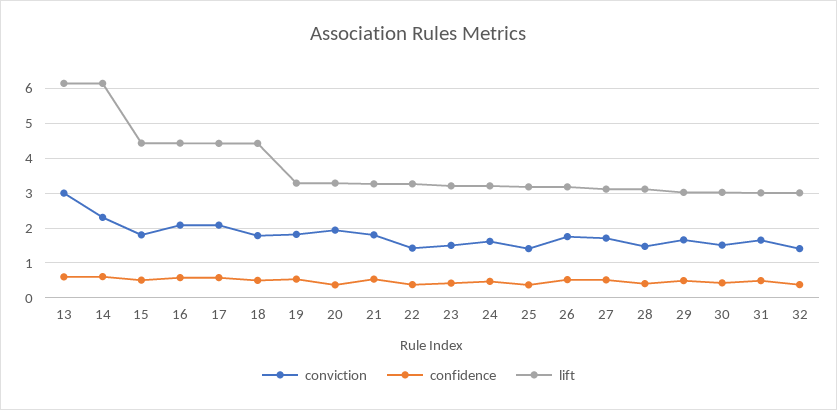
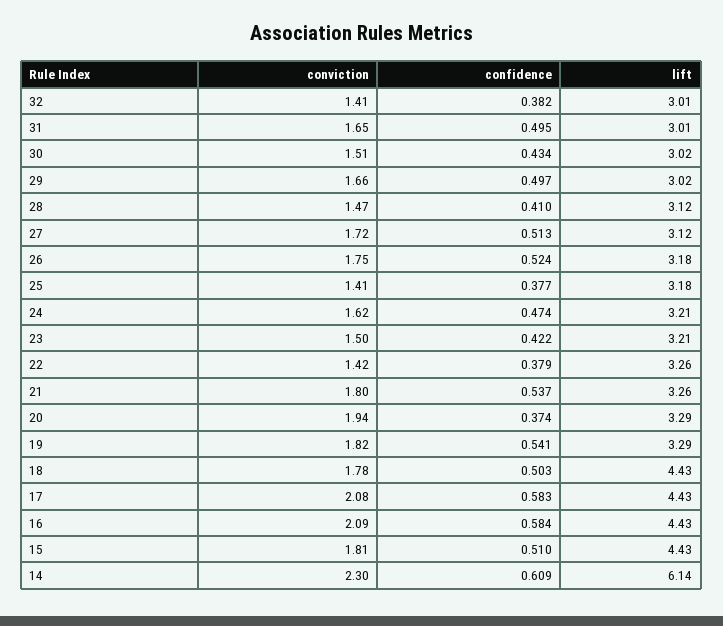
  {
    "conviction": {
-     "13": 3,
      "14": 2.3,
      "15": 1.81,
      "16": 2.09,
      "17": 2.08,
      "18": 1.78,
      "19": 1.82,
      "20": 1.94,
      "21": 1.8,
      "22": 1.42,
      "23": 1.5,
      "24": 1.62,
      "25": 1.41,
      "26": 1.75,
      "27": 1.72,
      "28": 1.47,
      "29": 1.66,
      "30": 1.51,
      "31": 1.65,
      "32": 1.41
    },
    "confidence": {
-     "13": 0.6,
      "14": 0.609,
      "15": 0.51,
      "16": 0.584,
      "17": 0.583,
      "18": 0.503,
      "19": 0.541,
      "20": 0.374,
      "21": 0.537,
      "22": 0.379,
      "23": 0.422,
      "24": 0.474,
      "25": 0.377,
      "26": 0.524,
      "27": 0.513,
      "28": 0.41,
      "29": 0.497,
      "30": 0.434,
      "31": 0.495,
      "32": 0.382
    },
    "lift": {
-     "13": 6.2,
      "14": 6.14,
      "15": 4.43,
      "16": 4.43,
      "17": 4.43,
      "18": 4.43,
      "19": 3.29,
      "20": 3.29,
      "21": 3.26,
      "22": 3.26,
      "23": 3.21,
      "24": 3.21,
      "25": 3.18,
      "26": 3.18,
      "27": 3.12,
      "28": 3.12,
      "29": 3.02,
      "30": 3.02,
      "31": 3.01,
      "32": 3.01
    }
  }

